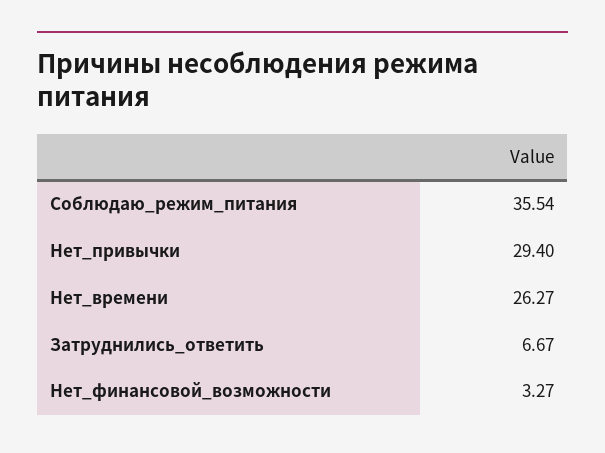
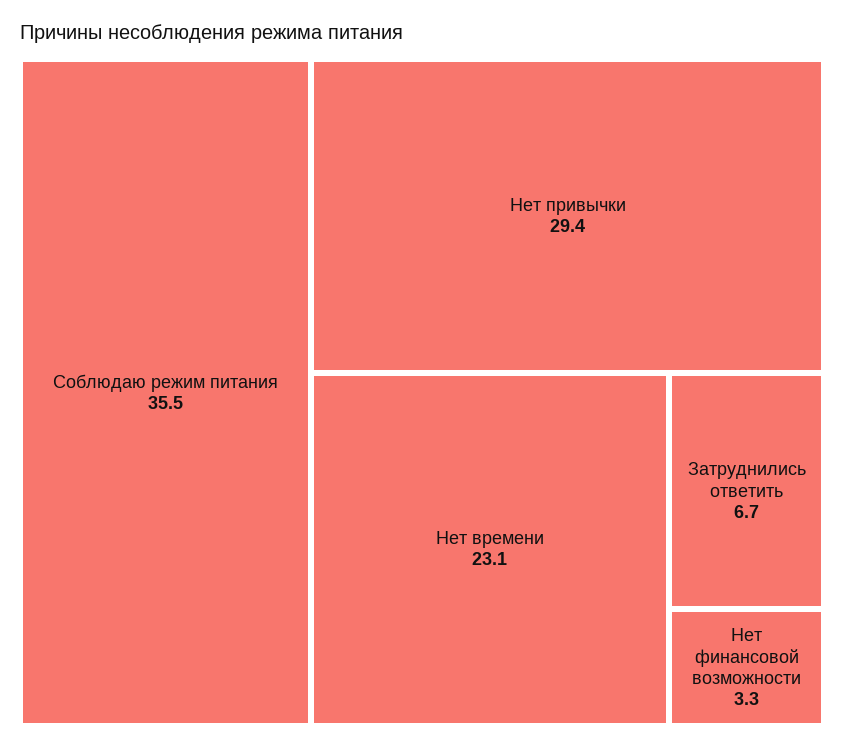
  {
    "Соблюдаю_режим_питания": 35.54,
    "Нет_привычки": 29.4,
-   "Нет_времени": 26.27,
+   "Нет_времени": 23.1,
    "Затруднились_ответить": 6.67,
    "Нет_финансовой_возможности": 3.27
  }

